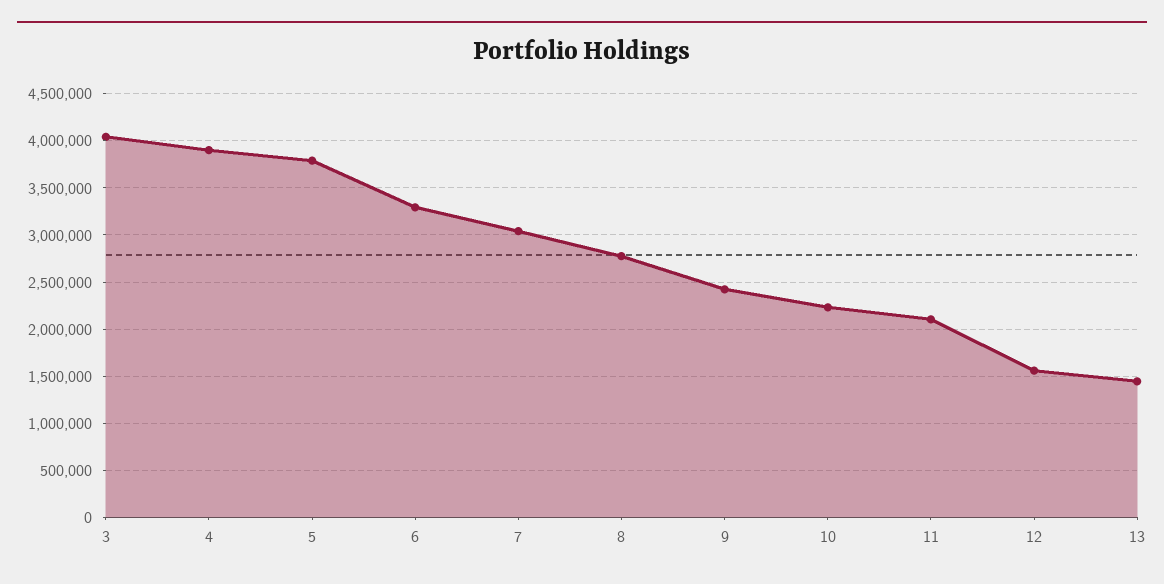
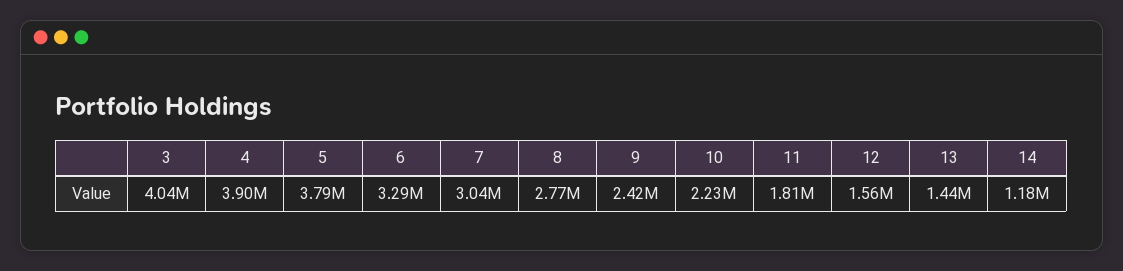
  {
    "3": 4040000,
    "4": 3900000,
    "5": 3790000,
    "6": 3290000,
    "7": 3040000,
    "8": 2770000,
    "9": 2420000,
    "10": 2230000,
-   "11": 2100000,
+   "11": 1810000,
    "12": 1560000,
-   "13": 1440000
+   "13": 1440000,
+   "14": 1180000
  }

